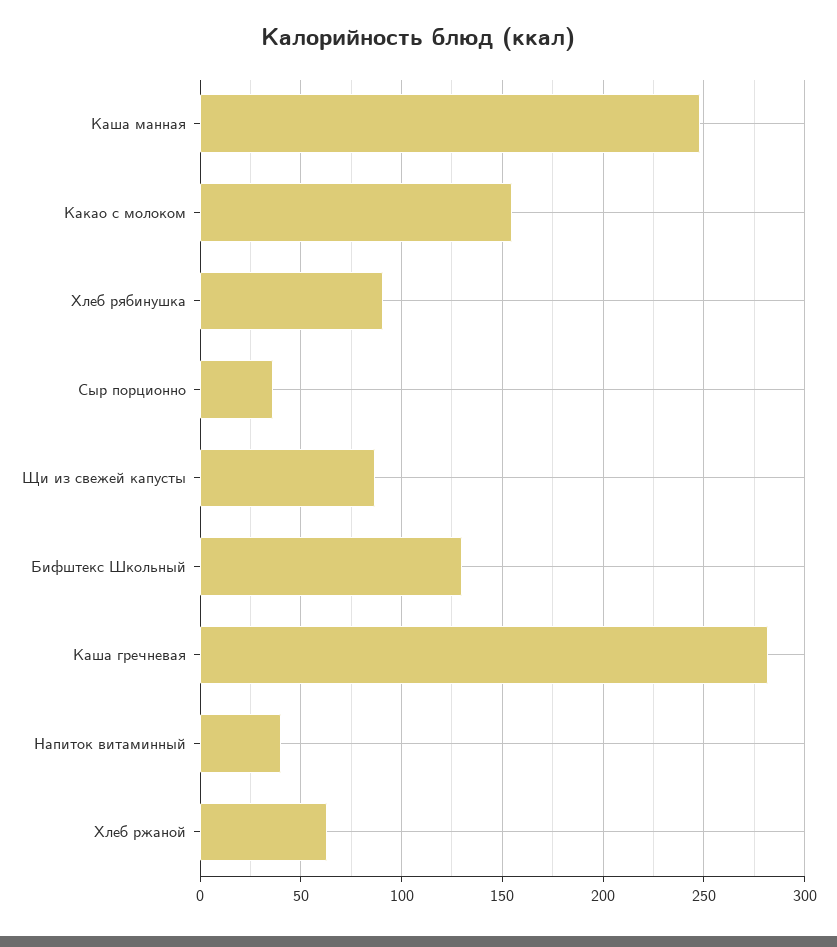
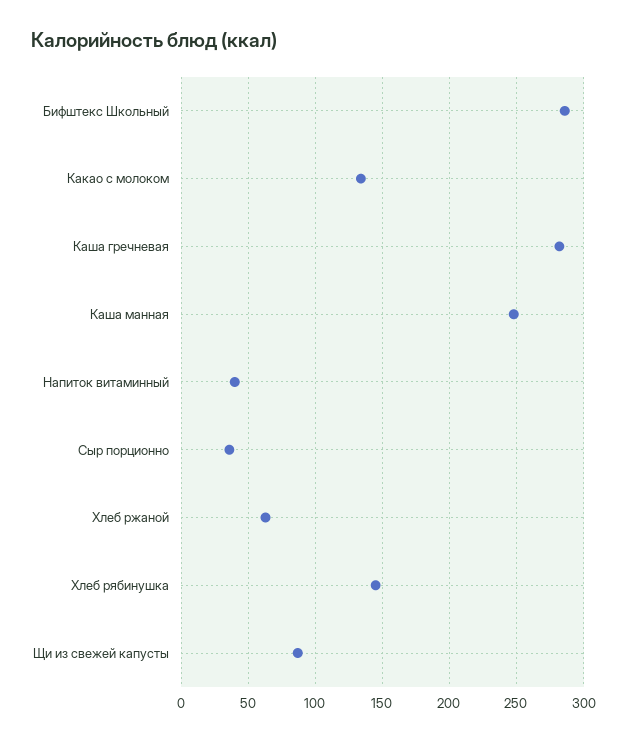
  {
    "Каша манная": 250,
-   "Какао с молоком": 155,
+   "Какао с молоком": 135,
-   "Хлеб рябинушка": 90,
+   "Хлеб рябинушка": 145,
    "Сыр порционно": 35,
    "Щи из свежей капусты": 85,
-   "Бифштекс Школьный": 130,
+   "Бифштекс Школьный": 285,
    "Каша гречневая": 280,
    "Напиток витаминный": 40,
    "Хлеб ржаной": 65
  }

